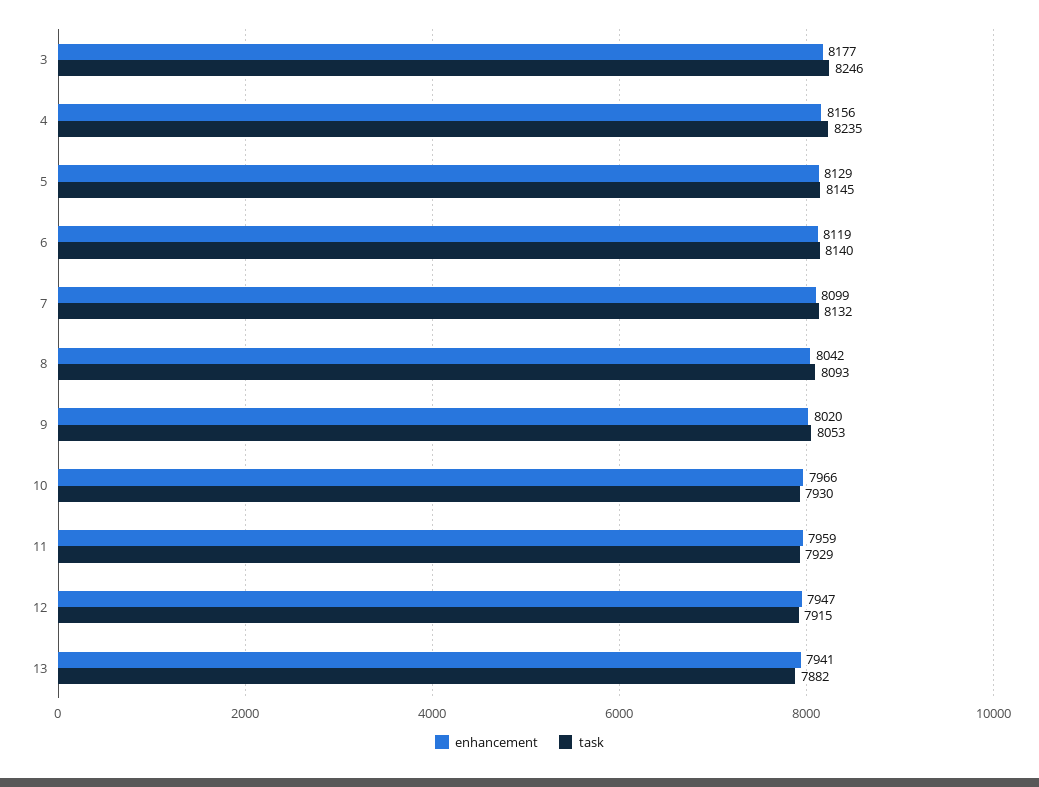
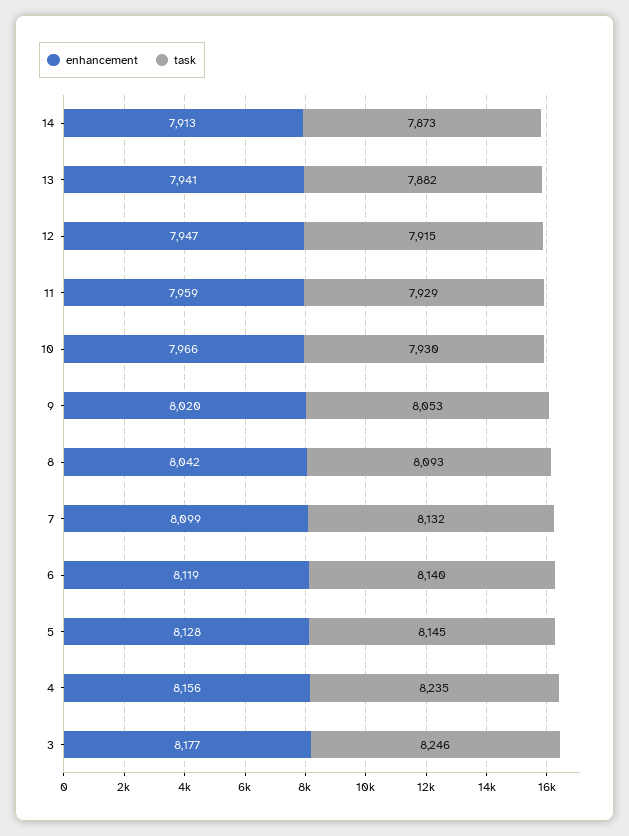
  {
    "enhancement": {
      "3": 8177,
      "4": 8156,
-     "5": 8129,
+     "5": 8128,
      "6": 8119,
      "7": 8099,
      "8": 8042,
      "9": 8020,
      "10": 7966,
      "11": 7959,
      "12": 7947,
-     "13": 7941
+     "13": 7941,
+     "14": 7913
    },
    "task": {
      "3": 8246,
      "4": 8235,
      "5": 8145,
      "6": 8140,
      "7": 8132,
      "8": 8093,
      "9": 8053,
      "10": 7930,
      "11": 7929,
      "12": 7915,
-     "13": 7882
+     "13": 7882,
+     "14": 7873
    }
  }

